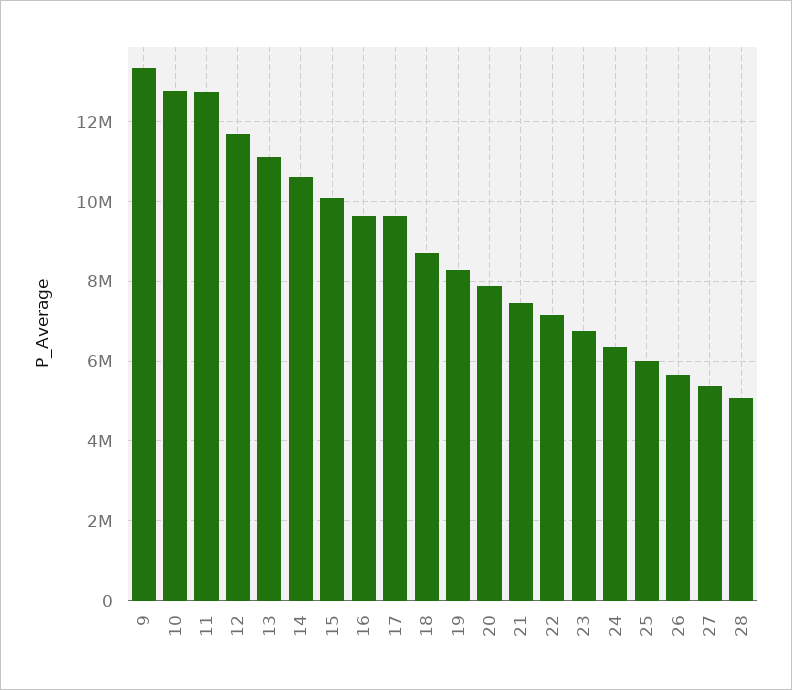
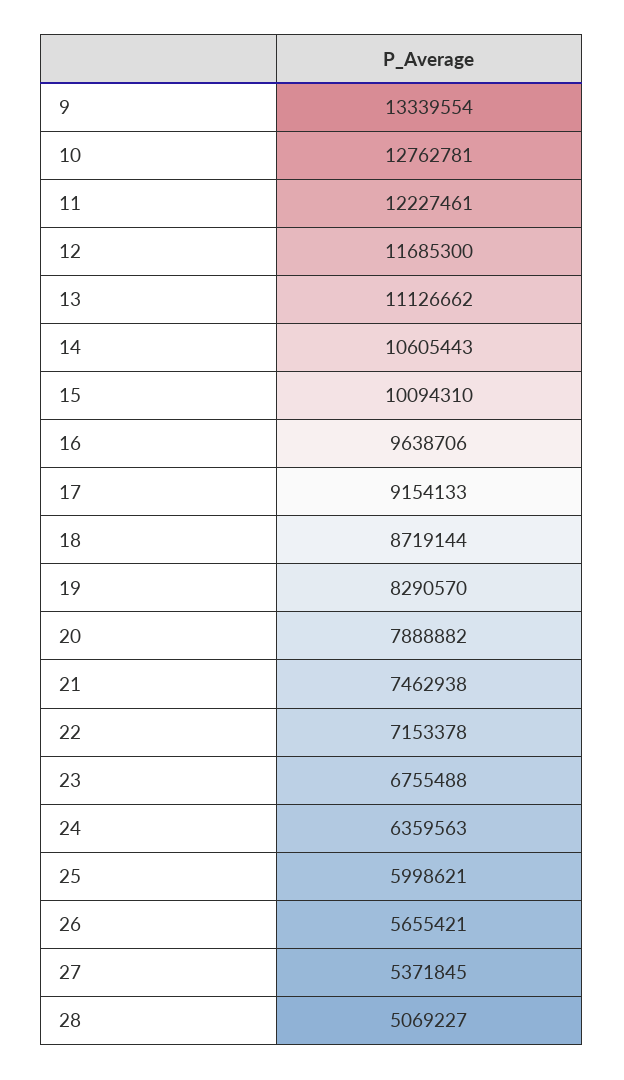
  {
    "9": 13339554,
    "10": 12762781,
-   "11": 12800000,
+   "11": 12227461,
    "12": 11685300,
    "13": 11126662,
    "14": 10605443,
    "15": 10094310,
    "16": 9638706,
-   "17": 9600000,
+   "17": 9154133,
    "18": 8719144,
    "19": 8290570,
    "20": 7888882,
    "21": 7462938,
    "22": 7153378,
    "23": 6755488,
    "24": 6359563,
    "25": 5998621,
    "26": 5655421,
    "27": 5371845,
    "28": 5069227
  }

